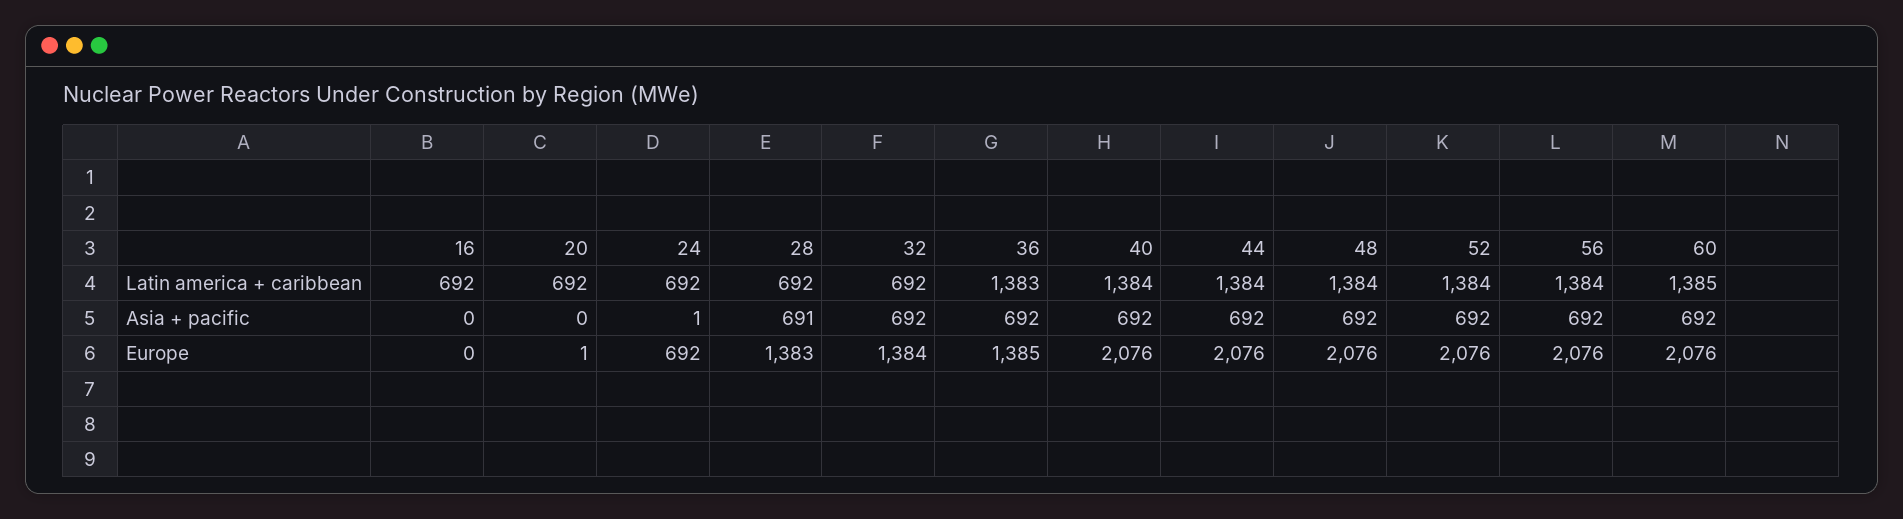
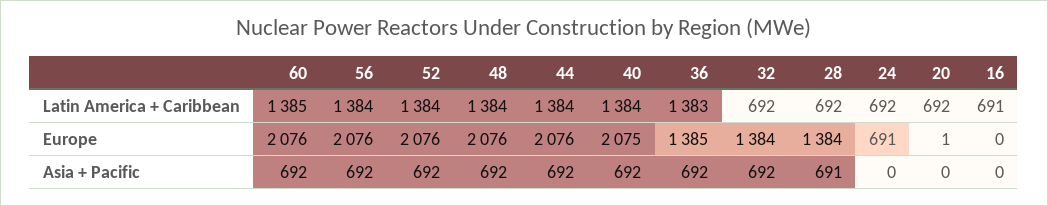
  {
    "16": {
-     "Latin america + caribbean": 692,
+     "Latin america + caribbean": 691,
      "Asia + pacific": 0,
      "Europe": 0
    },
    "20": {
      "Latin america + caribbean": 692,
      "Asia + pacific": 0,
      "Europe": 1
    },
    "24": {
      "Latin america + caribbean": 692,
-     "Asia + pacific": 1,
+     "Asia + pacific": 0,
-     "Europe": 692
+     "Europe": 691
    },
    "28": {
      "Latin america + caribbean": 692,
      "Asia + pacific": 691,
-     "Europe": 1383
+     "Europe": 1384
    },
    "32": {
      "Latin america + caribbean": 692,
      "Asia + pacific": 692,
      "Europe": 1384
    },
    "36": {
      "Latin america + caribbean": 1383,
      "Asia + pacific": 692,
      "Europe": 1385
    },
    "40": {
      "Latin america + caribbean": 1384,
      "Asia + pacific": 692,
-     "Europe": 2076
+     "Europe": 2075
    },
    "44": {
      "Latin america + caribbean": 1384,
      "Asia + pacific": 692,
      "Europe": 2076
    },
    "48": {
      "Latin america + caribbean": 1384,
      "Asia + pacific": 692,
      "Europe": 2076
    },
    "52": {
      "Latin america + caribbean": 1384,
      "Asia + pacific": 692,
      "Europe": 2076
    },
    "56": {
      "Latin america + caribbean": 1384,
      "Asia + pacific": 692,
      "Europe": 2076
    },
    "60": {
      "Latin america + caribbean": 1385,
      "Asia + pacific": 692,
      "Europe": 2076
    }
  }

